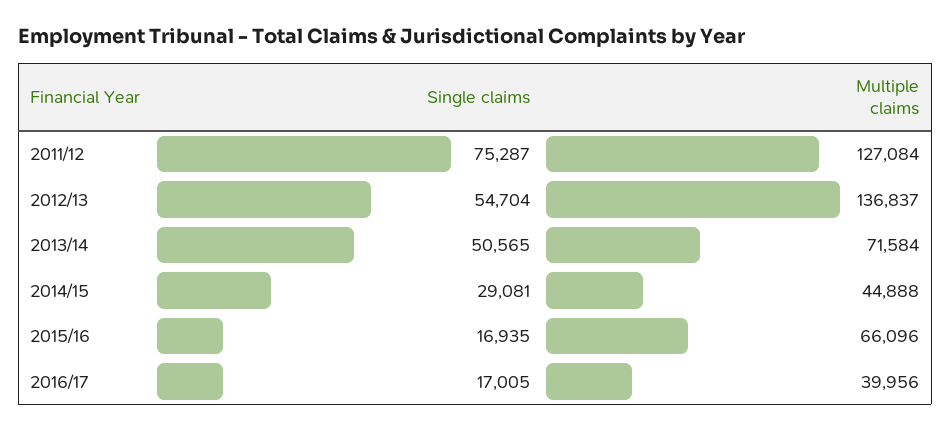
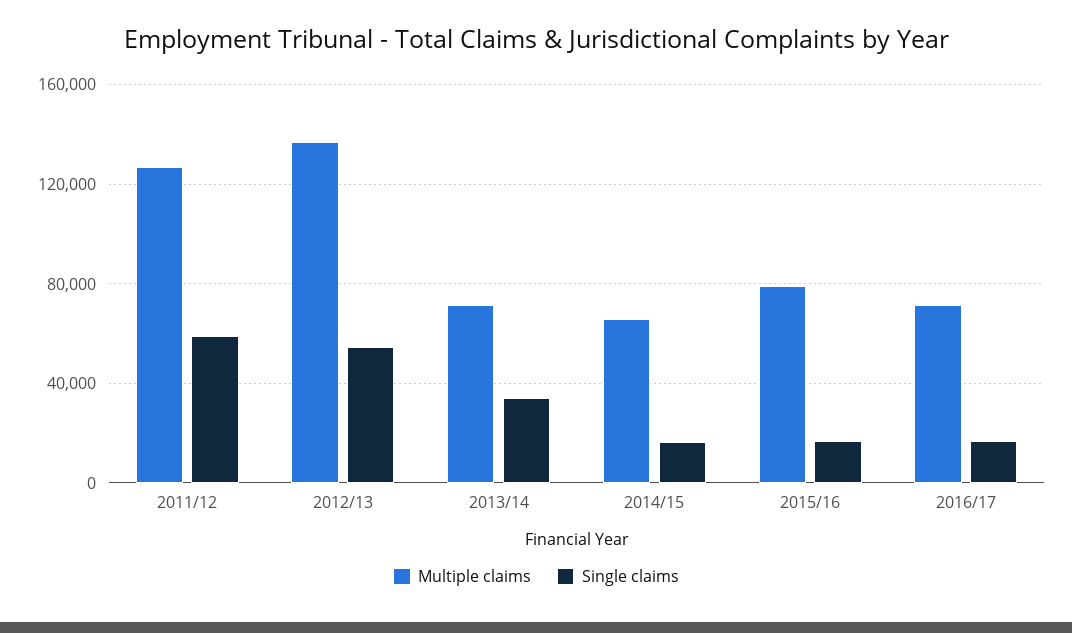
  {
    "Single claims": {
-     "2011/12": 75287,
+     "2011/12": 60000,
      "2012/13": 54704,
-     "2013/14": 50565,
+     "2013/14": 35000,
-     "2014/15": 29081,
+     "2014/15": 15000,
      "2015/16": 16935,
      "2016/17": 17005
    },
    "Multiple claims": {
      "2011/12": 127084,
      "2012/13": 136837,
      "2013/14": 71584,
-     "2014/15": 44888,
+     "2014/15": 65000,
-     "2015/16": 66096,
+     "2015/16": 80000,
-     "2016/17": 39956
+     "2016/17": 70000
    }
  }

